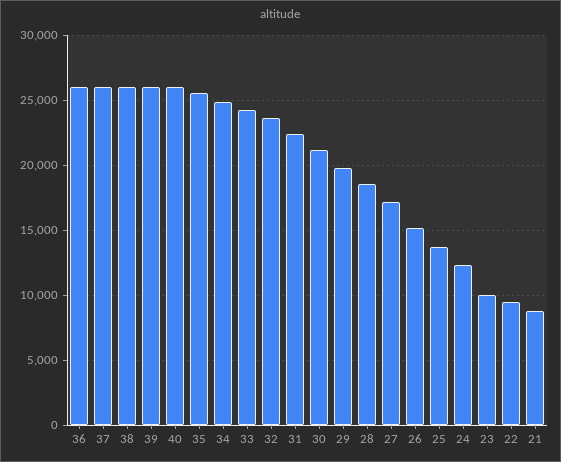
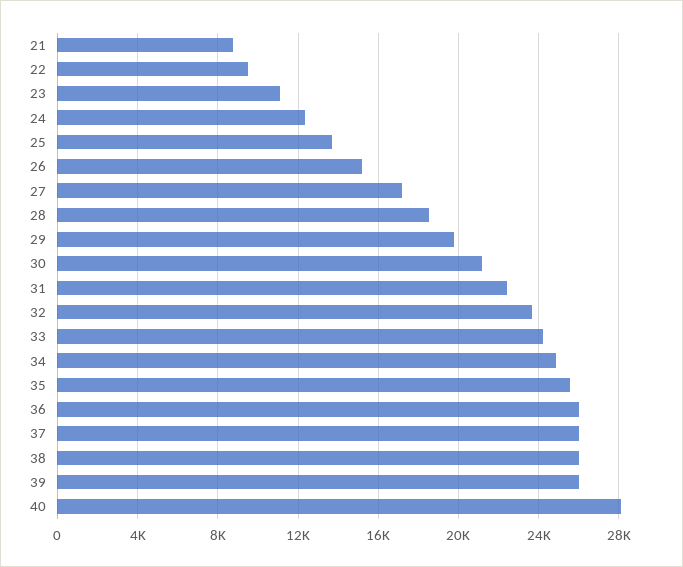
  {
    "36": 26000,
    "37": 26000,
    "38": 26000,
    "39": 26000,
-   "40": 26000,
+   "40": 28000,
    "35": 25500,
    "34": 25000,
    "33": 24000,
    "32": 23500,
    "31": 22500,
    "30": 21000,
    "29": 20000,
    "28": 18500,
    "27": 17000,
    "26": 15000,
    "25": 13500,
    "24": 12500,
-   "23": 10000,
+   "23": 11000,
    "22": 9500,
    "21": 9000
  }

